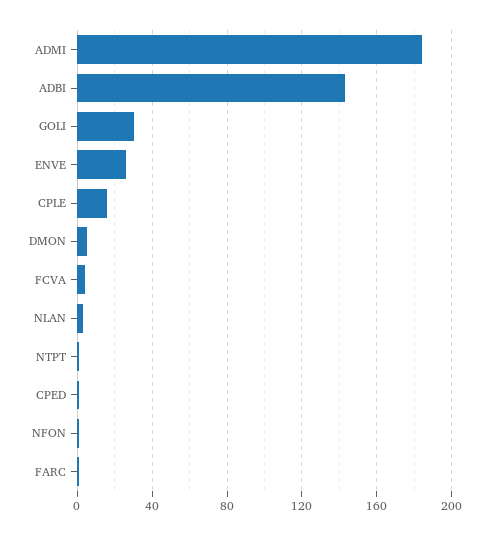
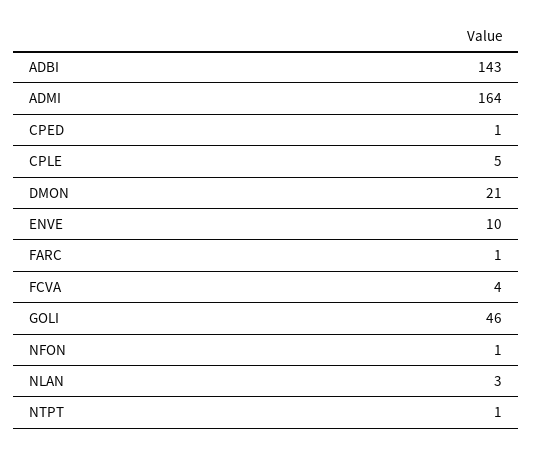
  {
-   "ADMI": 185,
+   "ADMI": 164,
    "ADBI": 143,
-   "GOLI": 30,
+   "GOLI": 46,
-   "ENVE": 25,
+   "ENVE": 10,
-   "CPLE": 15,
+   "CPLE": 5,
-   "DMON": 5,
+   "DMON": 21,
    "FCVA": 4,
    "NLAN": 3,
    "NTPT": 1,
    "CPED": 1,
    "NFON": 1,
    "FARC": 1
  }

